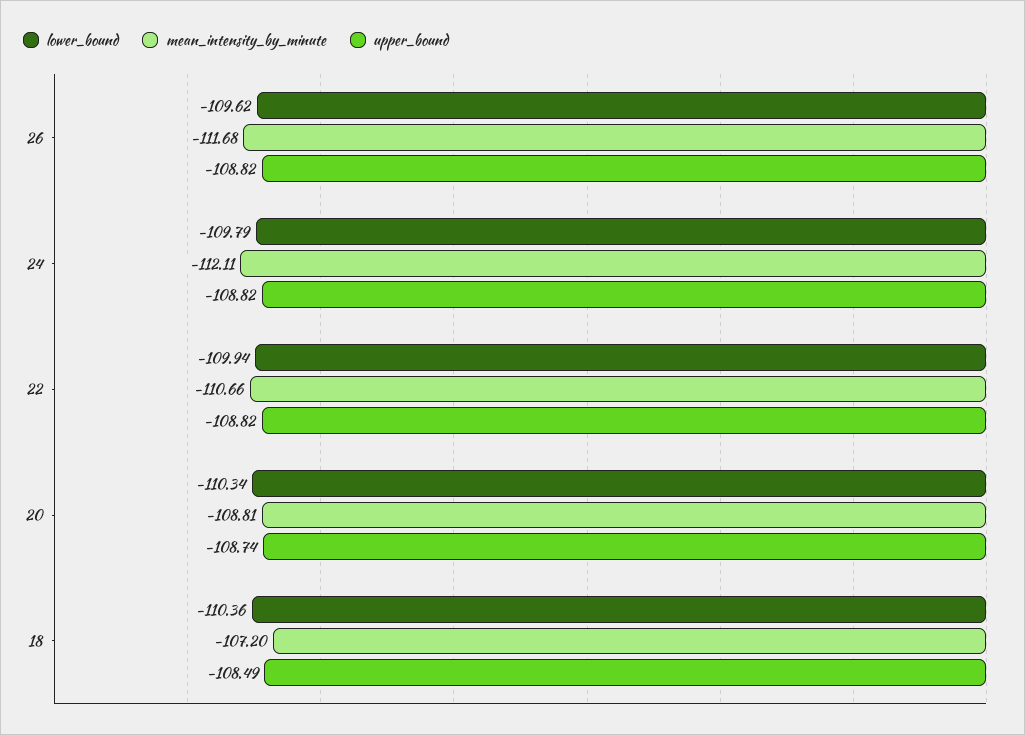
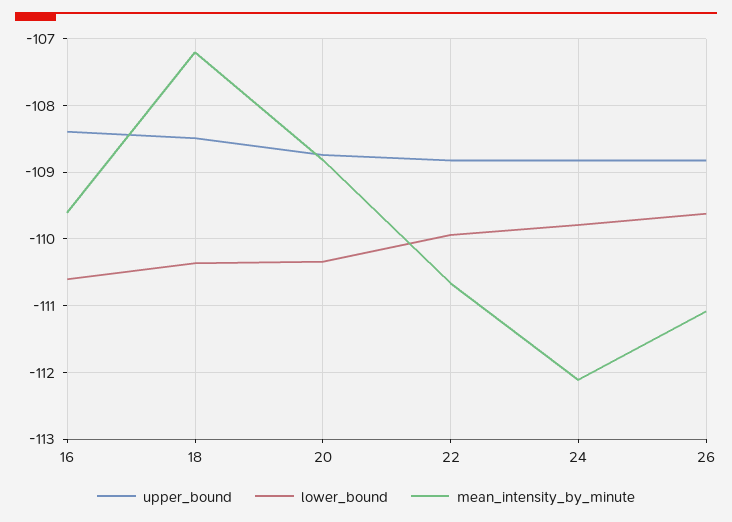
  {
    "lower_bound": {
      "26": -109.62,
      "24": -109.79,
      "22": -109.94,
      "20": -110.34,
-     "18": -110.36
+     "18": -110.36,
+     "16": -110.6
    },
    "mean_intensity_by_minute": {
-     "26": -111.68,
+     "26": -111.1,
      "24": -112.11,
      "22": -110.66,
      "20": -108.81,
-     "18": -107.2
+     "18": -107.2,
+     "16": -109.6
    },
    "upper_bound": {
      "26": -108.82,
      "24": -108.82,
      "22": -108.82,
      "20": -108.74,
-     "18": -108.49
+     "18": -108.49,
+     "16": -108.4
    }
  }

